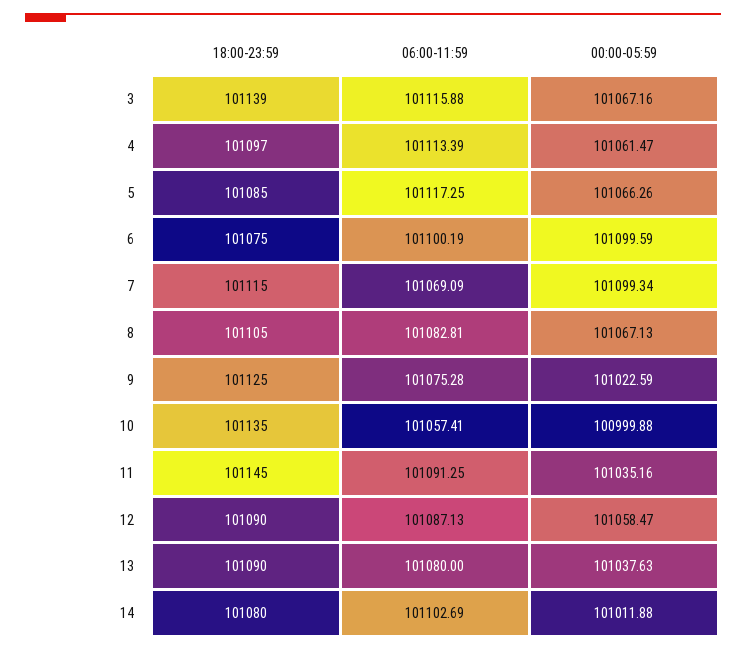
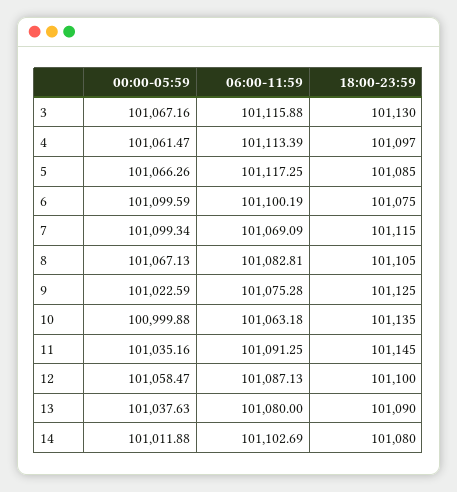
  {
    "18:00-23:59": {
-     "3": 101139,
+     "3": 101130,
      "4": 101097,
      "5": 101085,
      "6": 101075,
      "7": 101115,
      "8": 101105,
      "9": 101125,
      "10": 101135,
      "11": 101145,
-     "12": 101090,
+     "12": 101100,
      "13": 101090,
      "14": 101080
    },
    "06:00-11:59": {
      "3": 101115.88,
      "4": 101113.39,
      "5": 101117.25,
      "6": 101100.19,
      "7": 101069.09,
      "8": 101082.81,
      "9": 101075.28,
-     "10": 101057.41,
+     "10": 101063.18,
      "11": 101091.25,
      "12": 101087.13,
      "13": 101080,
      "14": 101102.69
    },
    "00:00-05:59": {
      "3": 101067.16,
      "4": 101061.47,
      "5": 101066.26,
      "6": 101099.59,
      "7": 101099.34,
      "8": 101067.13,
      "9": 101022.59,
      "10": 100999.88,
      "11": 101035.16,
      "12": 101058.47,
      "13": 101037.63,
      "14": 101011.88
    }
  }

